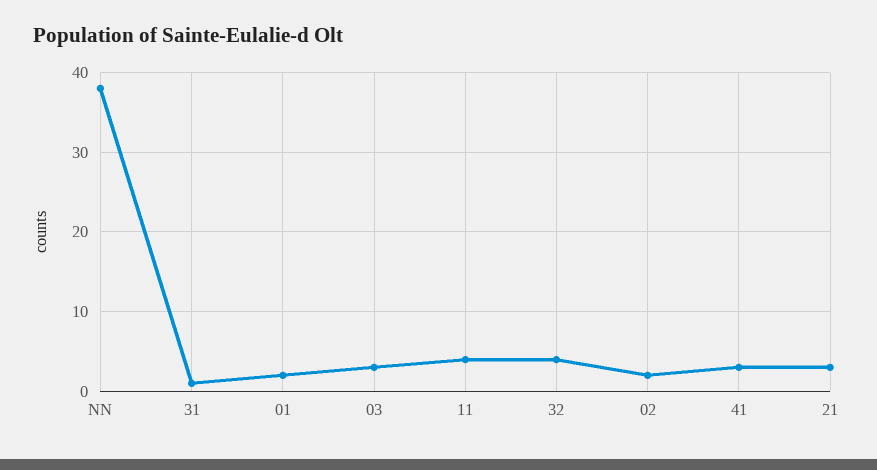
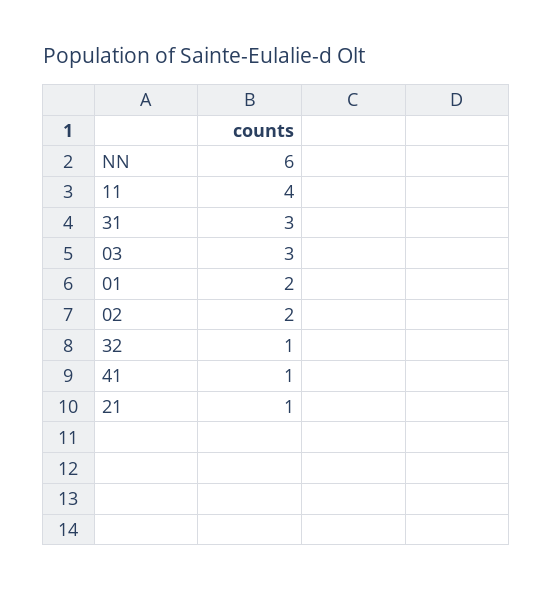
  {
-   "NN": 38,
+   "NN": 6,
-   "31": 1,
+   "31": 3,
    "01": 2,
    "03": 3,
    "11": 4,
-   "32": 4,
+   "32": 1,
    "02": 2,
-   "41": 3,
+   "41": 1,
-   "21": 3
+   "21": 1
  }

